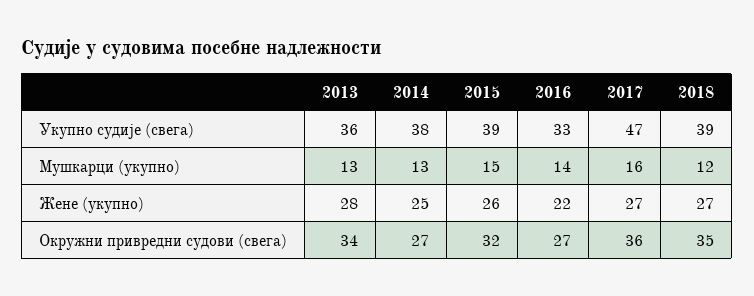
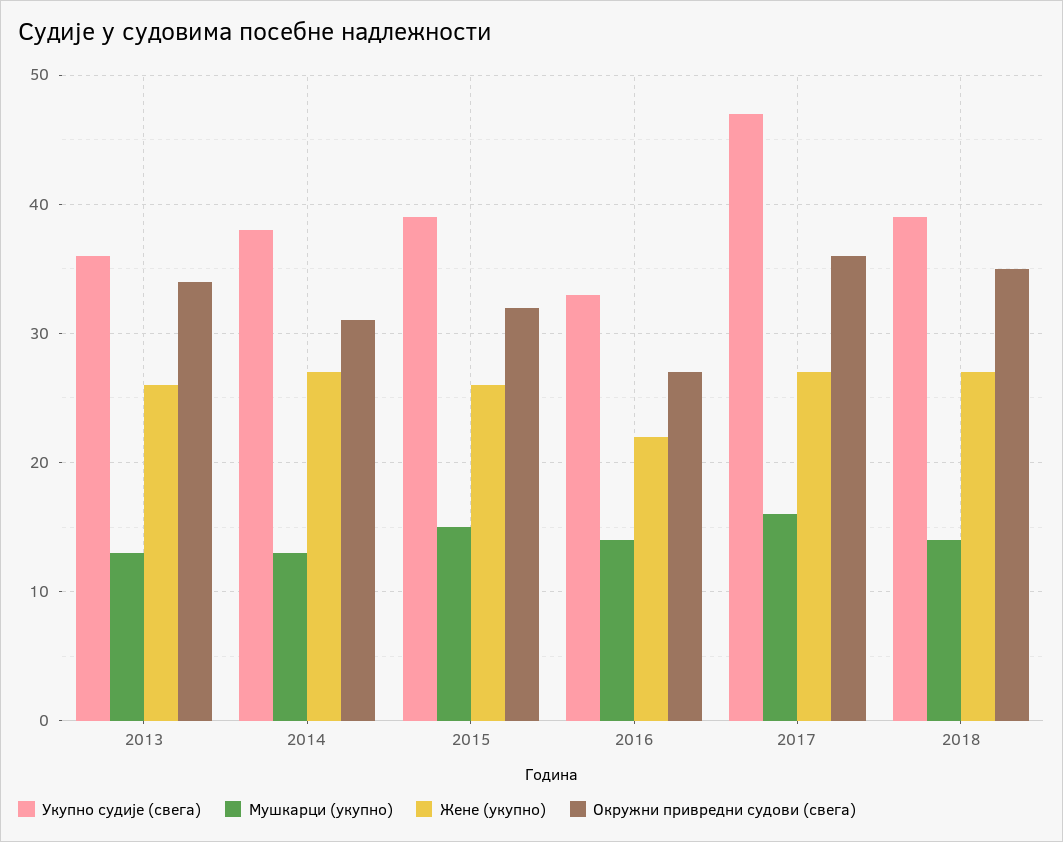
  {
    "Укупно судије (свега)": {
      "2013": 36,
      "2014": 38,
      "2015": 39,
      "2016": 33,
      "2017": 47,
      "2018": 39
    },
    "Мушкарци (укупно)": {
      "2013": 13,
      "2014": 13,
      "2015": 15,
      "2016": 14,
      "2017": 16,
-     "2018": 12
+     "2018": 14
    },
    "Жене (укупно)": {
-     "2013": 28,
+     "2013": 26,
-     "2014": 25,
+     "2014": 27,
      "2015": 26,
      "2016": 22,
      "2017": 27,
      "2018": 27
    },
    "Окружни привредни судови (свега)": {
      "2013": 34,
-     "2014": 27,
+     "2014": 31,
      "2015": 32,
      "2016": 27,
      "2017": 36,
      "2018": 35
    }
  }

